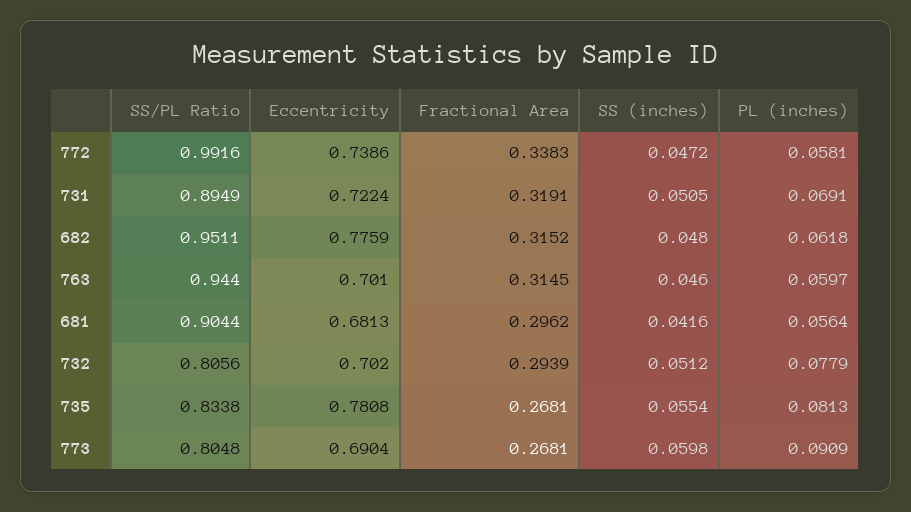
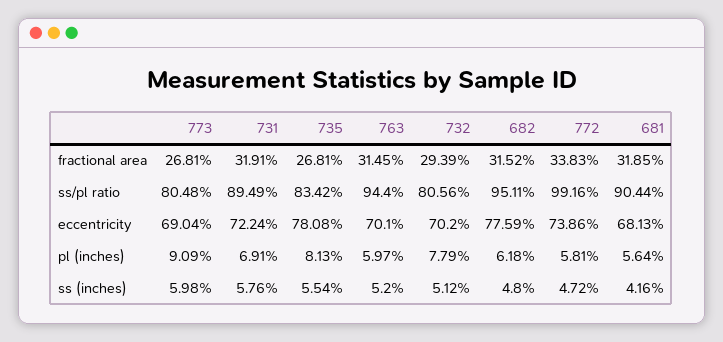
  {
    "SS/PL Ratio": {
      "772": 0.9916,
      "731": 0.8949,
      "682": 0.9511,
      "763": 0.944,
      "681": 0.9044,
      "732": 0.8056,
-     "735": 0.8338,
+     "735": 0.8342,
      "773": 0.8048
    },
    "Eccentricity": {
      "772": 0.7386,
      "731": 0.7224,
      "682": 0.7759,
      "763": 0.701,
      "681": 0.6813,
      "732": 0.702,
      "735": 0.7808,
      "773": 0.6904
    },
    "Fractional Area": {
      "772": 0.3383,
      "731": 0.3191,
      "682": 0.3152,
      "763": 0.3145,
-     "681": 0.2962,
+     "681": 0.3185,
      "732": 0.2939,
      "735": 0.2681,
      "773": 0.2681
    },
    "SS (inches)": {
      "772": 0.0472,
-     "731": 0.0505,
+     "731": 0.0576,
      "682": 0.048,
-     "763": 0.046,
+     "763": 0.052,
      "681": 0.0416,
      "732": 0.0512,
      "735": 0.0554,
      "773": 0.0598
    },
    "PL (inches)": {
      "772": 0.0581,
      "731": 0.0691,
      "682": 0.0618,
      "763": 0.0597,
      "681": 0.0564,
      "732": 0.0779,
      "735": 0.0813,
      "773": 0.0909
    }
  }

